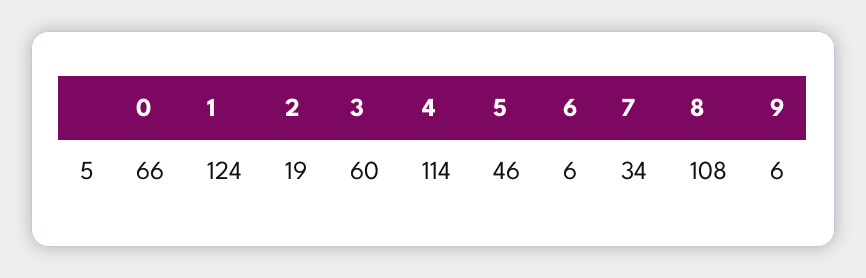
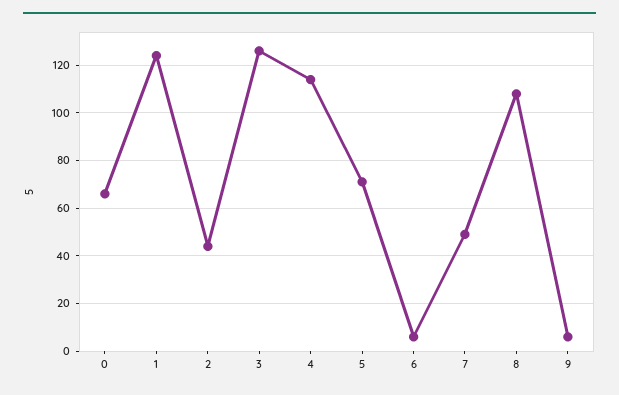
  {
    "0": 66,
    "1": 124,
-   "2": 19,
+   "2": 45,
-   "3": 60,
+   "3": 125,
    "4": 114,
-   "5": 46,
+   "5": 70,
    "6": 6,
-   "7": 34,
+   "7": 50,
    "8": 108,
    "9": 6
  }

